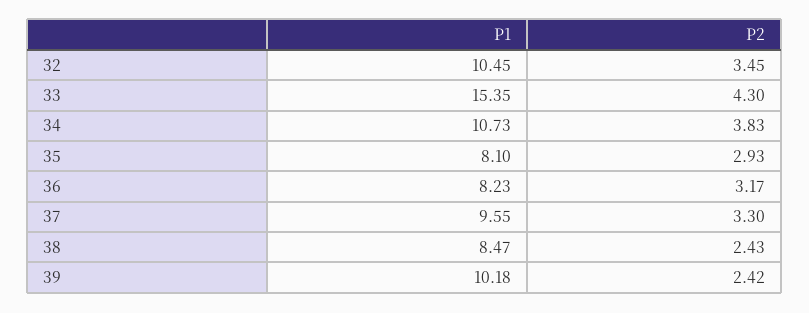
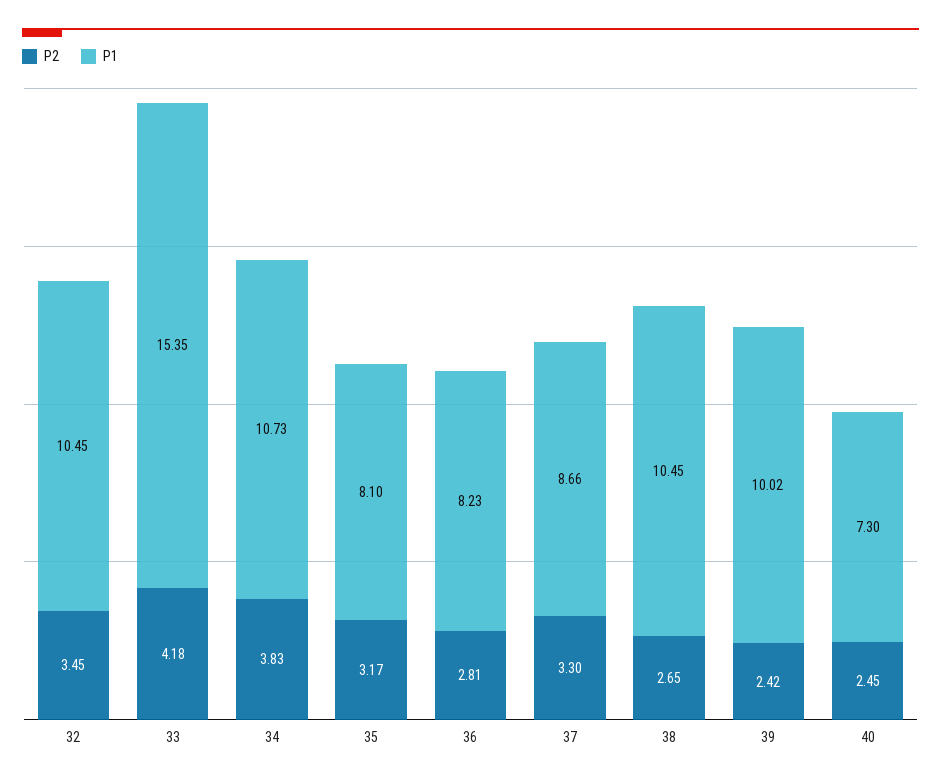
  {
    "P1": {
      "32": 10.45,
      "33": 15.35,
      "34": 10.73,
      "35": 8.1,
      "36": 8.23,
-     "37": 9.55,
+     "37": 8.66,
-     "38": 8.47,
+     "38": 10.45,
-     "39": 10.18
+     "39": 10.02,
+     "40": 7.3
    },
    "P2": {
      "32": 3.45,
-     "33": 4.3,
+     "33": 4.18,
      "34": 3.83,
-     "35": 2.93,
+     "35": 3.17,
-     "36": 3.17,
+     "36": 2.81,
      "37": 3.3,
-     "38": 2.43,
+     "38": 2.65,
-     "39": 2.42
+     "39": 2.42,
+     "40": 2.45
    }
  }

